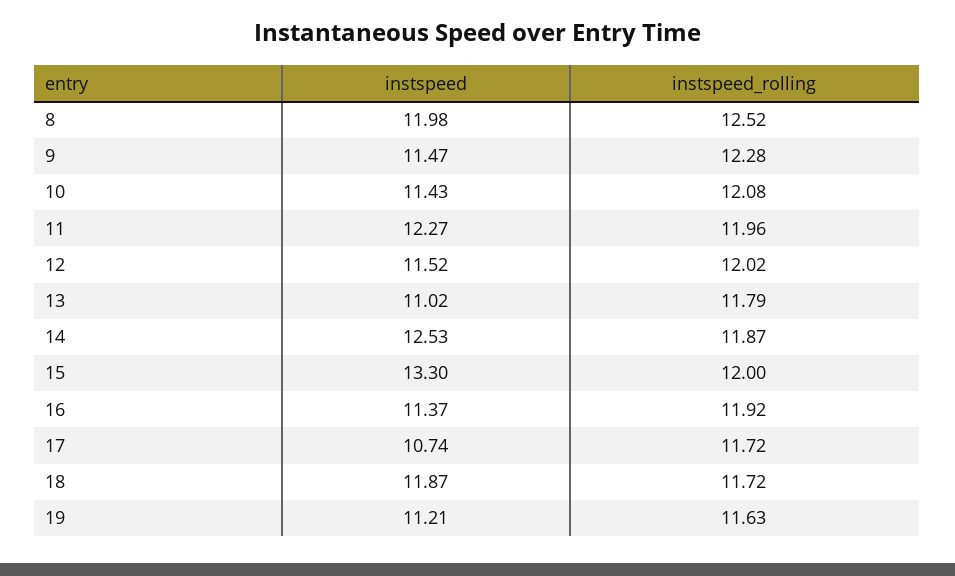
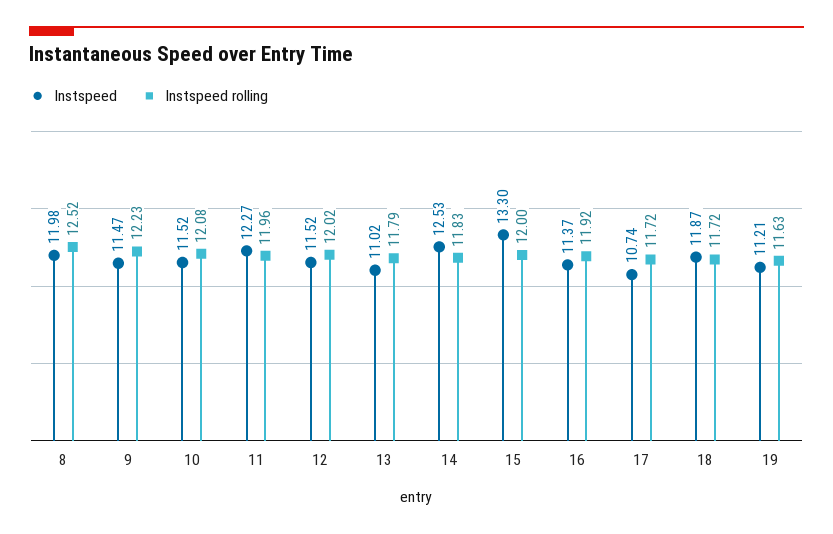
  {
    "instspeed": {
      "8": 11.98,
      "9": 11.47,
-     "10": 11.43,
+     "10": 11.52,
      "11": 12.27,
      "12": 11.52,
      "13": 11.02,
      "14": 12.53,
      "15": 13.3,
      "16": 11.37,
      "17": 10.74,
      "18": 11.87,
      "19": 11.21
    },
    "instspeed_rolling": {
      "8": 12.52,
-     "9": 12.28,
+     "9": 12.23,
      "10": 12.08,
      "11": 11.96,
      "12": 12.02,
      "13": 11.79,
-     "14": 11.87,
+     "14": 11.83,
      "15": 12,
      "16": 11.92,
      "17": 11.72,
      "18": 11.72,
      "19": 11.63
    }
  }

